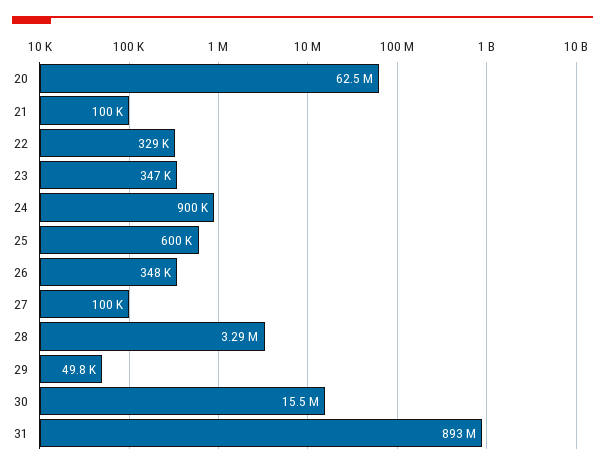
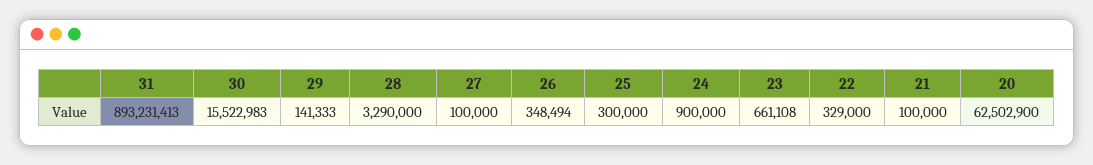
  {
    "20": 62502900,
    "21": 100000,
    "22": 329000,
-   "23": 347000,
+   "23": 661108,
    "24": 900000,
-   "25": 600000,
+   "25": 300000,
    "26": 348494,
    "27": 100000,
    "28": 3290000,
-   "29": 49800,
+   "29": 141333,
    "30": 15522983,
    "31": 893231413
  }

